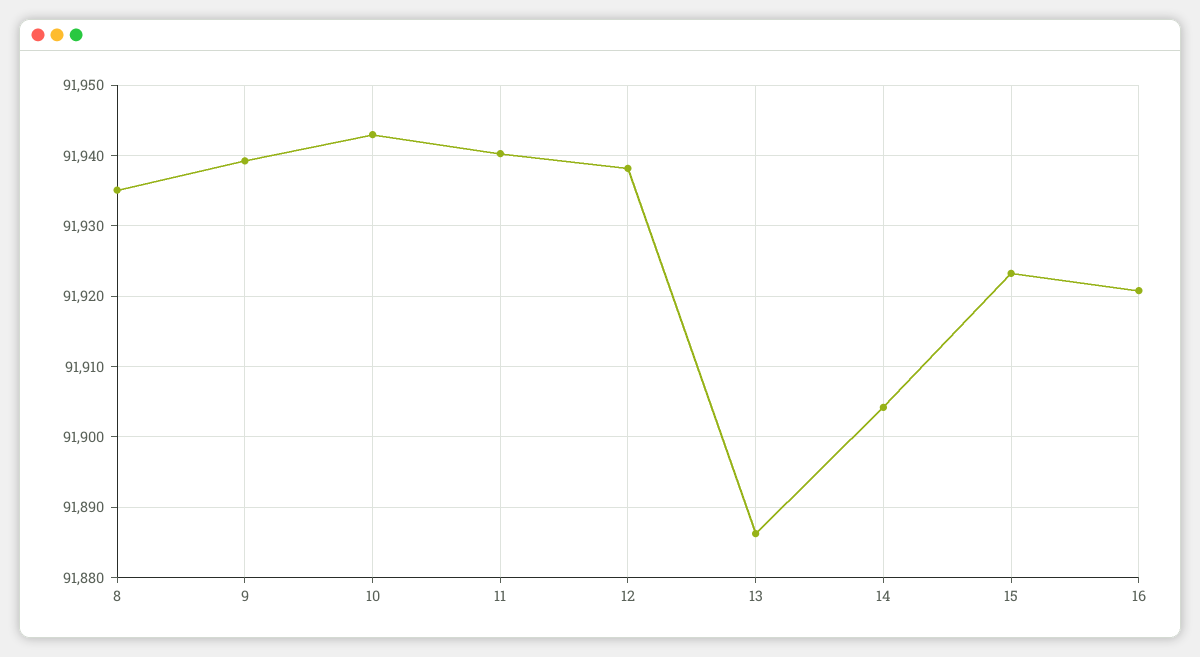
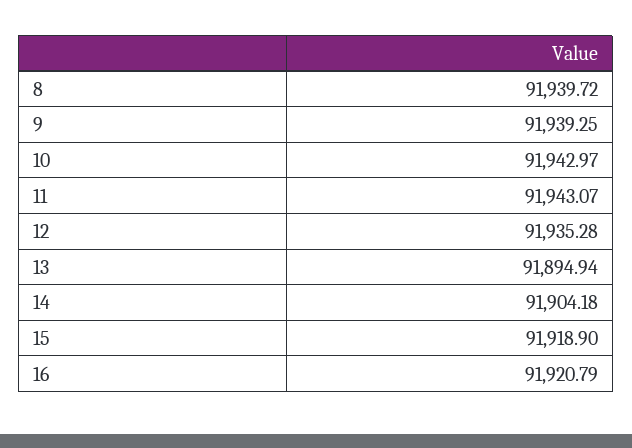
  {
-   "8": 91935,
+   "8": 91939.72,
    "9": 91939.25,
    "10": 91942.97,
-   "11": 91940,
+   "11": 91943.07,
-   "12": 91938,
+   "12": 91935.28,
-   "13": 91886,
+   "13": 91894.94,
    "14": 91904.18,
-   "15": 91923,
+   "15": 91918.9,
    "16": 91920.79
  }

